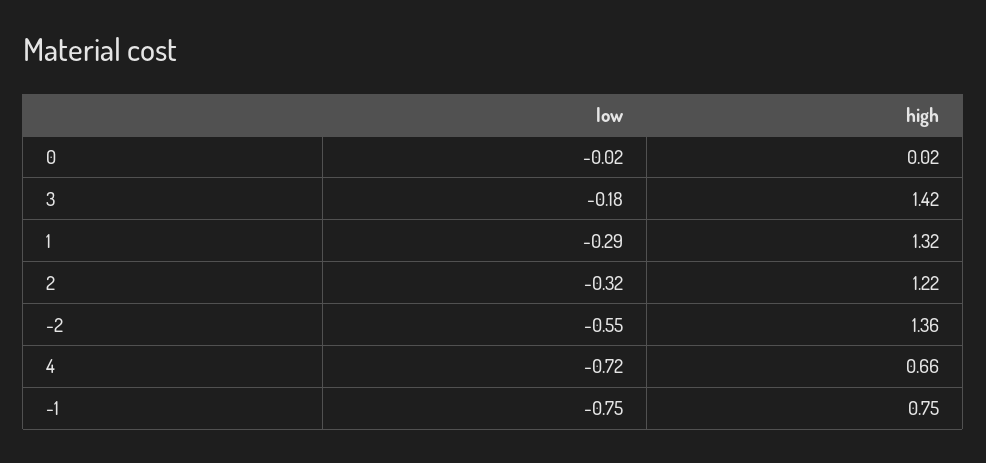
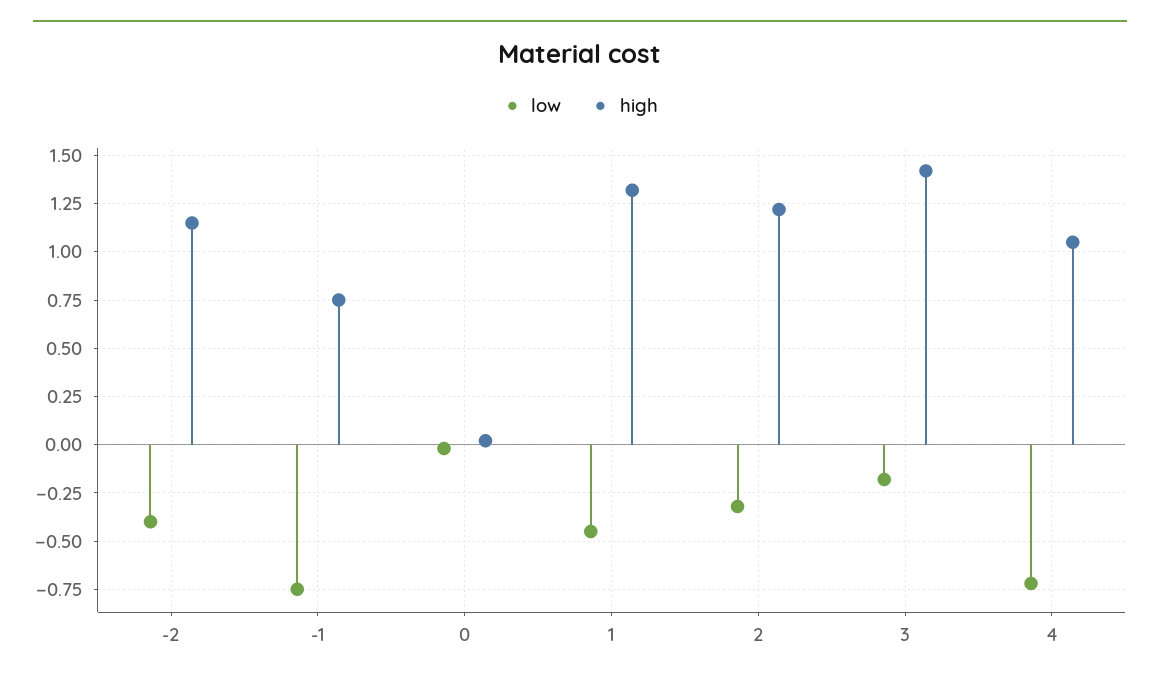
  {
    "low": {
      "0": -0.02,
      "3": -0.18,
-     "1": -0.29,
+     "1": -0.45,
      "2": -0.32,
-     "-2": -0.55,
+     "-2": -0.4,
      "4": -0.72,
      "-1": -0.75
    },
    "high": {
      "0": 0.02,
      "3": 1.42,
      "1": 1.32,
      "2": 1.22,
-     "-2": 1.36,
+     "-2": 1.15,
-     "4": 0.66,
+     "4": 1.05,
      "-1": 0.75
    }
  }

